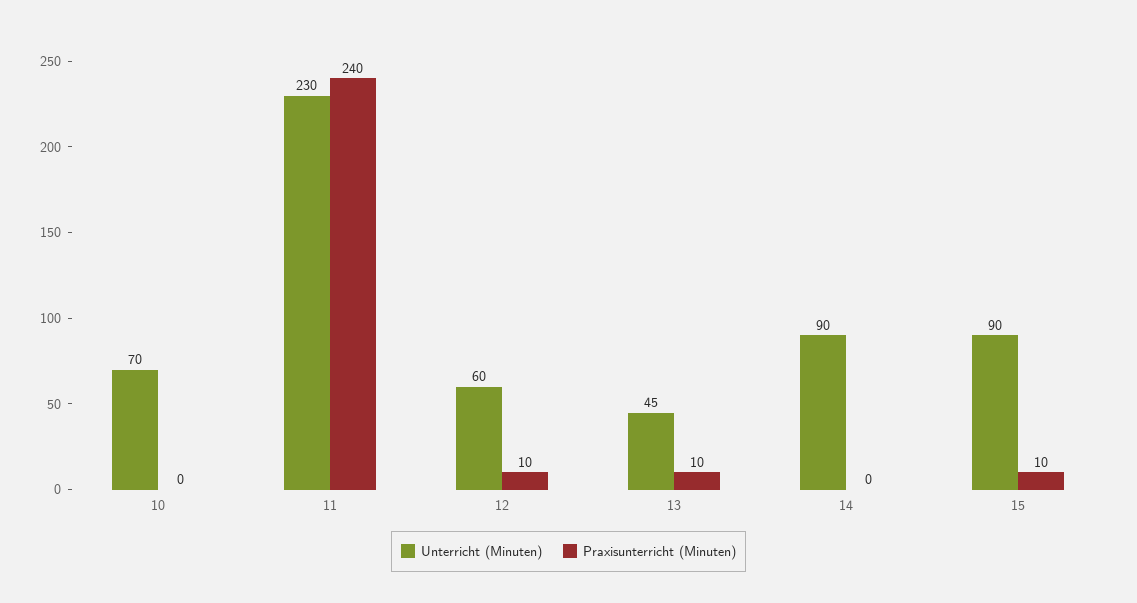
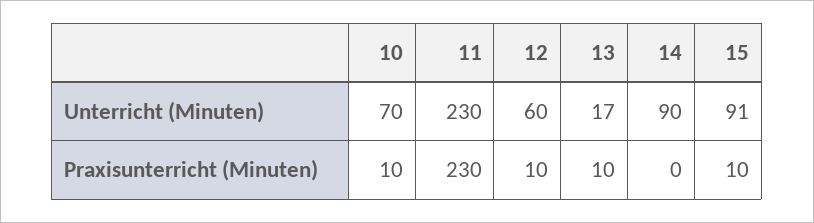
  {
    "Unterricht (Minuten)": {
      "10": 70,
      "11": 230,
      "12": 60,
-     "13": 45,
+     "13": 17,
      "14": 90,
-     "15": 90
+     "15": 91
    },
    "Praxisunterricht (Minuten)": {
-     "10": 0,
+     "10": 10,
-     "11": 240,
+     "11": 230,
      "12": 10,
      "13": 10,
      "14": 0,
      "15": 10
    }
  }

